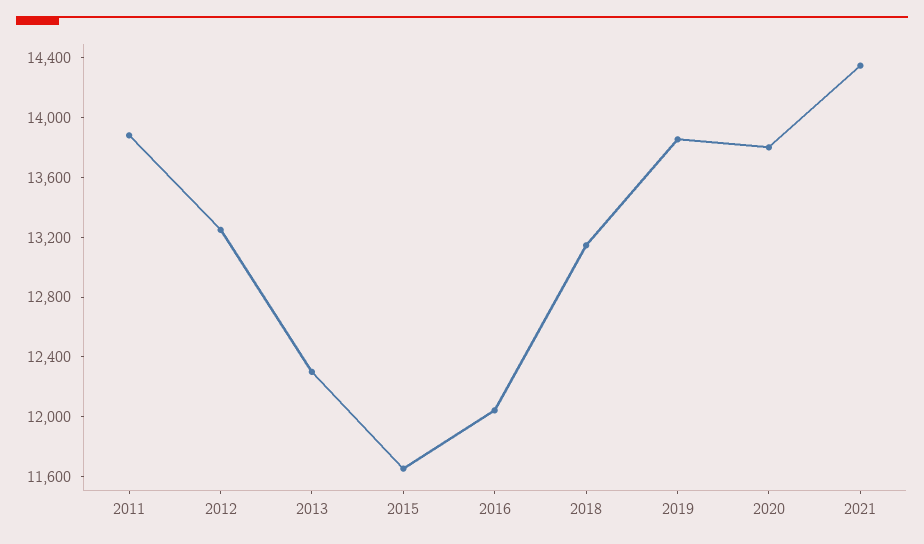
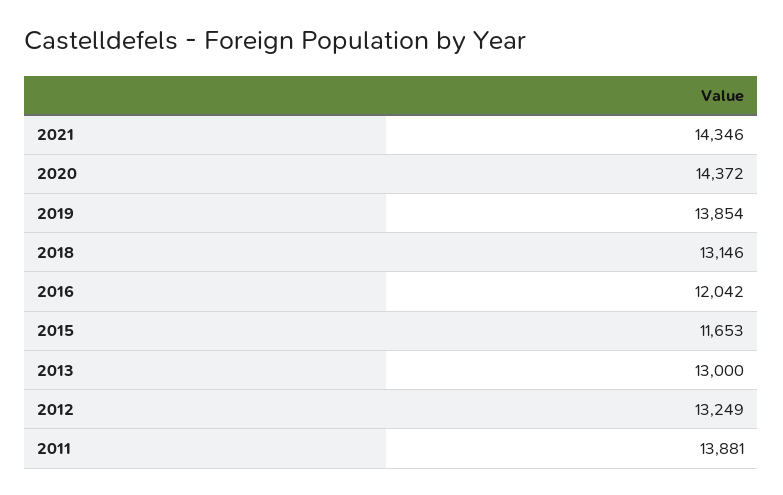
  {
    "2011": 13881,
    "2012": 13249,
-   "2013": 12300,
+   "2013": 13000,
    "2015": 11653,
    "2016": 12042,
    "2018": 13146,
    "2019": 13854,
-   "2020": 13800,
+   "2020": 14372,
    "2021": 14346
  }

